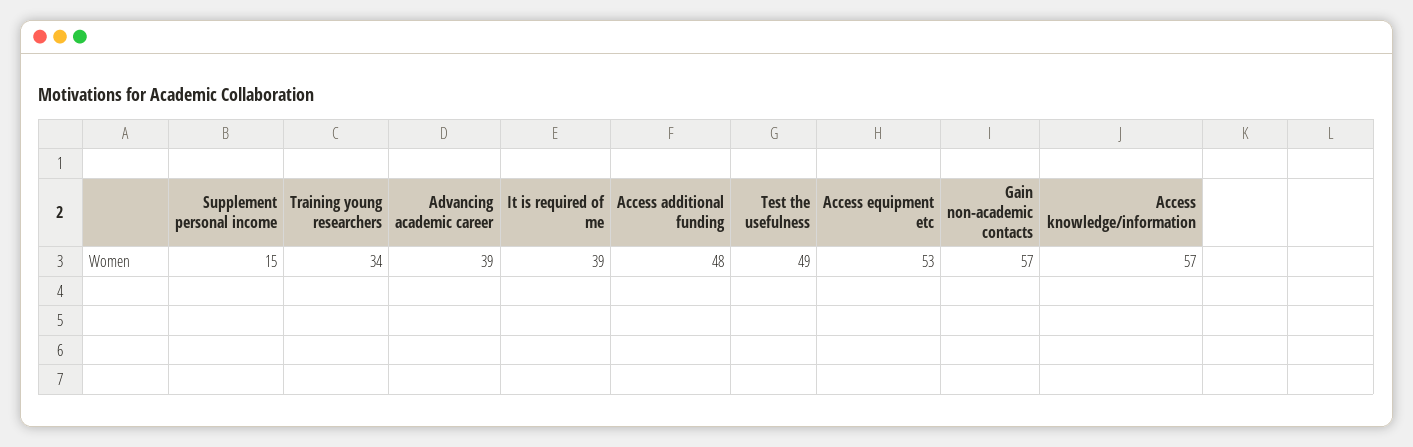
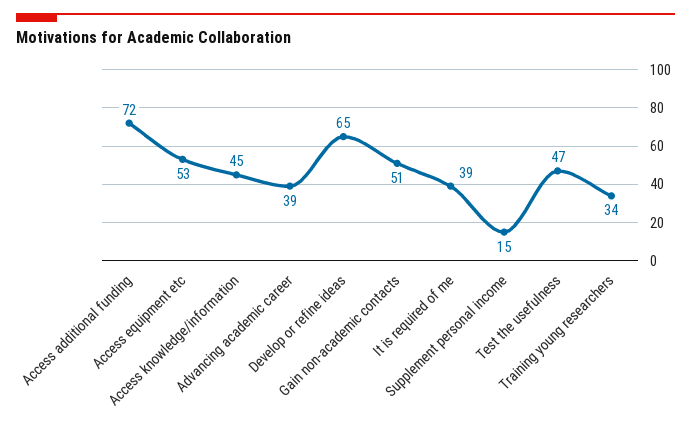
  {
    "Supplement personal income": 15,
    "Training young researchers": 34,
    "Advancing academic career": 39,
    "It is required of me": 39,
-   "Access additional funding": 48,
+   "Access additional funding": 72,
-   "Test the usefulness": 49,
+   "Test the usefulness": 47,
    "Access equipment etc": 53,
-   "Gain non-academic contacts": 57,
+   "Gain non-academic contacts": 51,
-   "Access knowledge/information": 57
+   "Access knowledge/information": 45,
+   "Develop or refine ideas": 65
  }

